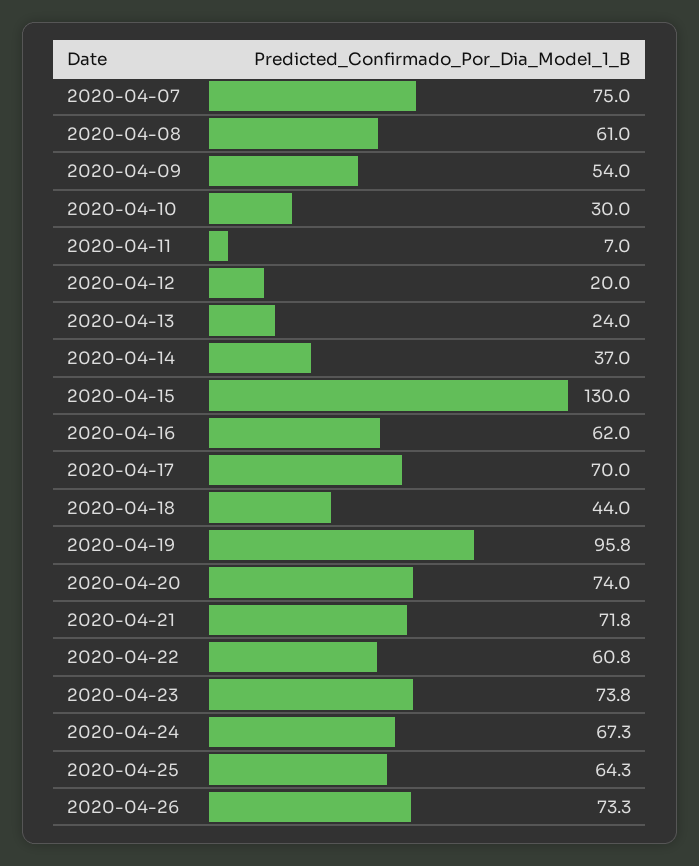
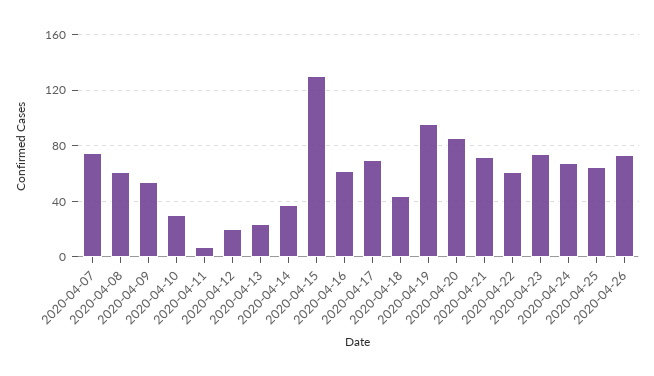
  {
    "2020-04-07": 75,
    "2020-04-08": 61,
    "2020-04-09": 54,
    "2020-04-10": 30,
    "2020-04-11": 7,
    "2020-04-12": 20,
    "2020-04-13": 24,
    "2020-04-14": 37,
    "2020-04-15": 130,
    "2020-04-16": 62,
    "2020-04-17": 70,
    "2020-04-18": 44,
    "2020-04-19": 95.8,
-   "2020-04-20": 74,
+   "2020-04-20": 85,
    "2020-04-21": 71.8,
    "2020-04-22": 60.8,
    "2020-04-23": 73.8,
    "2020-04-24": 67.3,
    "2020-04-25": 64.3,
    "2020-04-26": 73.3
  }

